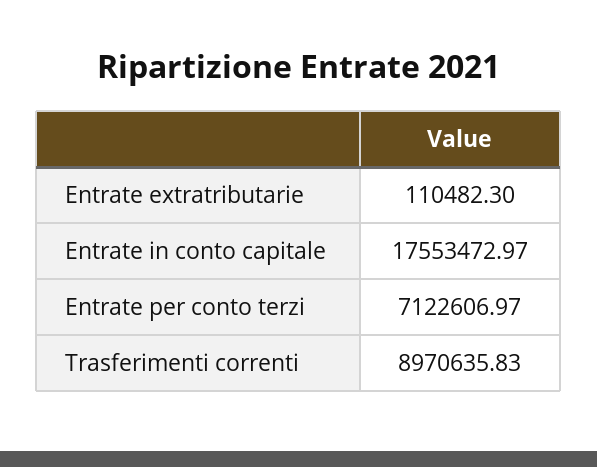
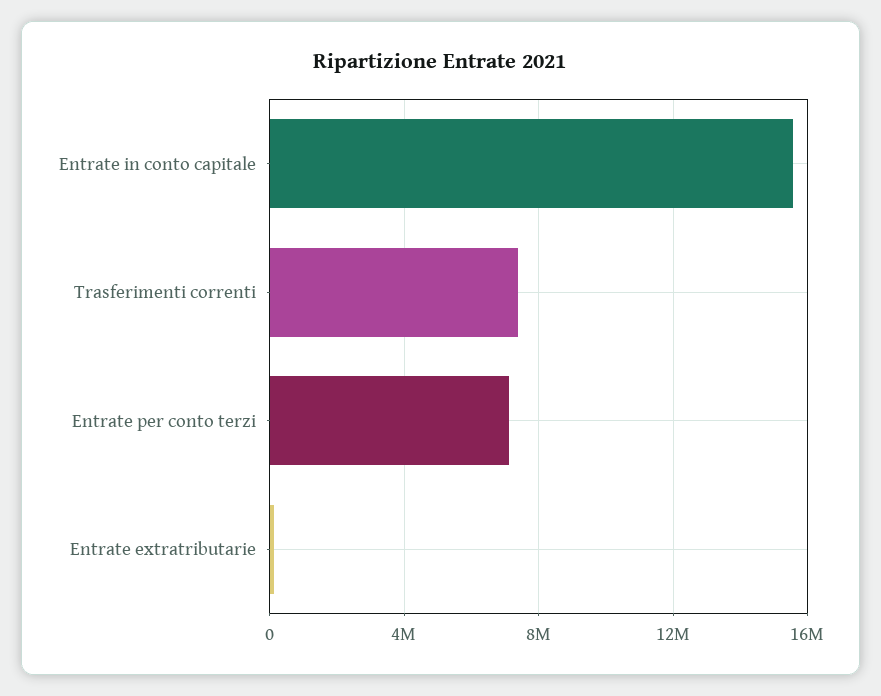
  {
    "Entrate extratributarie": 110482.3,
-   "Entrate in conto capitale": 17553472.97,
+   "Entrate in conto capitale": 15500000,
    "Entrate per conto terzi": 7122606.97,
-   "Trasferimenti correnti": 8970635.83
+   "Trasferimenti correnti": 7500000
  }

